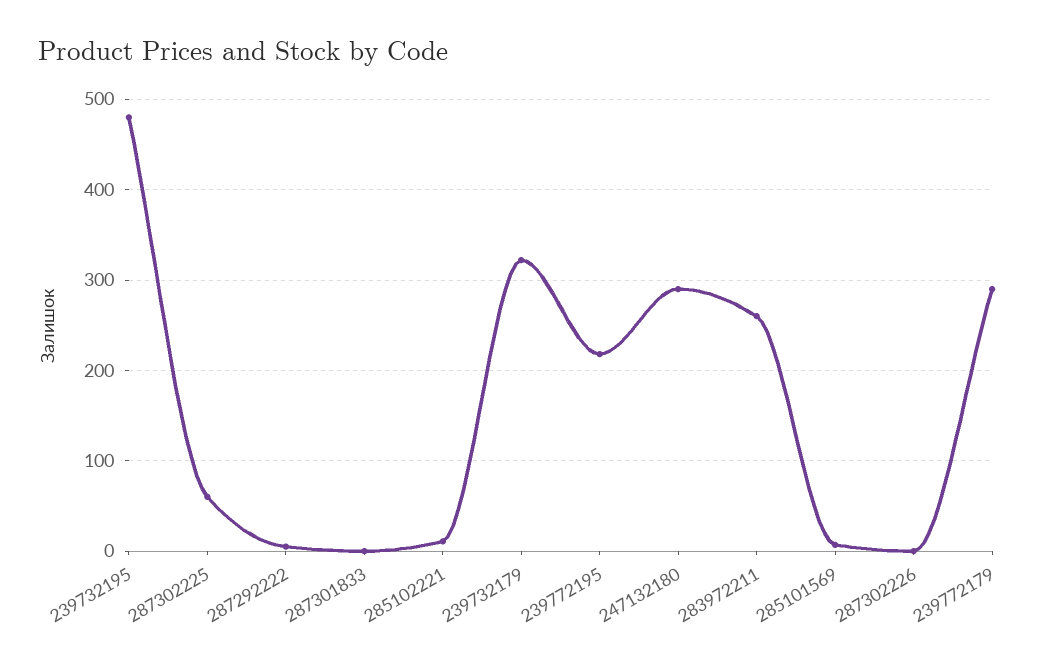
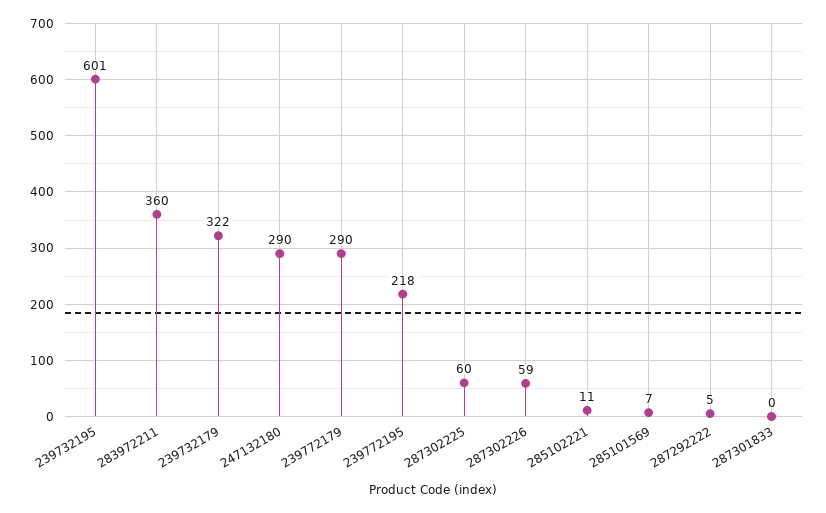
  {
-   "239732195": 480,
+   "239732195": 601,
    "287302225": 60,
    "287292222": 5,
    "287301833": 0,
    "285102221": 11,
    "239732179": 322,
    "239772195": 218,
    "247132180": 290,
-   "283972211": 260,
+   "283972211": 360,
    "285101569": 7,
-   "287302226": 0,
+   "287302226": 59,
    "239772179": 290
  }

